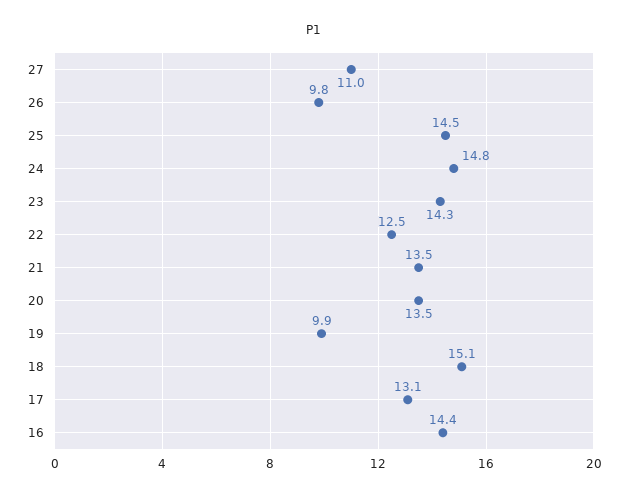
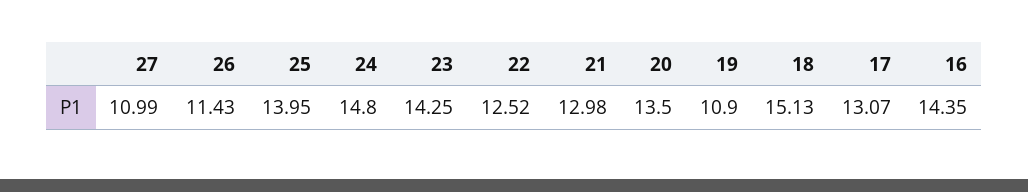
  {
    "27": 10.99,
-   "26": 9.8,
+   "26": 11.43,
-   "25": 14.5,
+   "25": 13.95,
    "24": 14.8,
    "23": 14.25,
    "22": 12.52,
-   "21": 13.5,
+   "21": 12.98,
    "20": 13.5,
-   "19": 9.9,
+   "19": 10.9,
    "18": 15.13,
    "17": 13.07,
    "16": 14.35
  }

